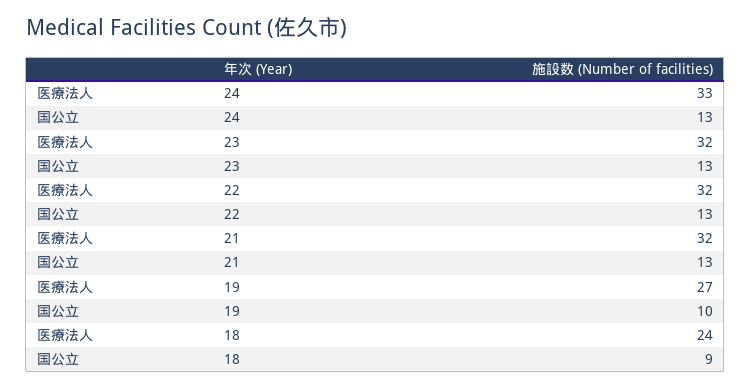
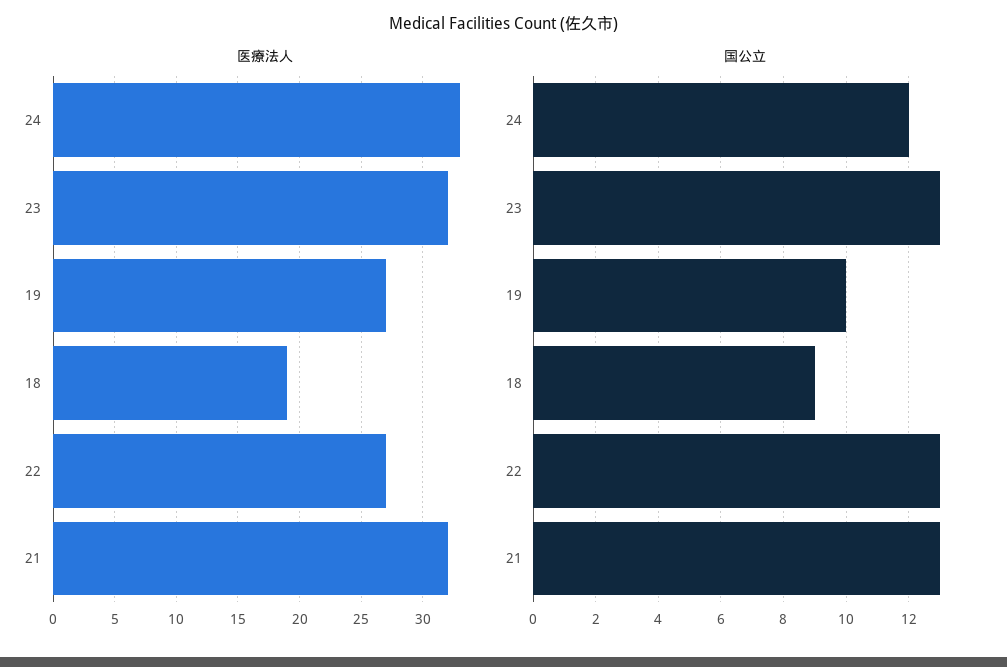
  {
    "医療法人": {
      "24": 33,
      "23": 32,
-     "22": 32,
+     "22": 27,
      "21": 32,
      "19": 27,
-     "18": 24
+     "18": 19
    },
    "国公立": {
-     "24": 13,
+     "24": 12,
      "23": 13,
      "22": 13,
      "21": 13,
      "19": 10,
      "18": 9
    }
  }

